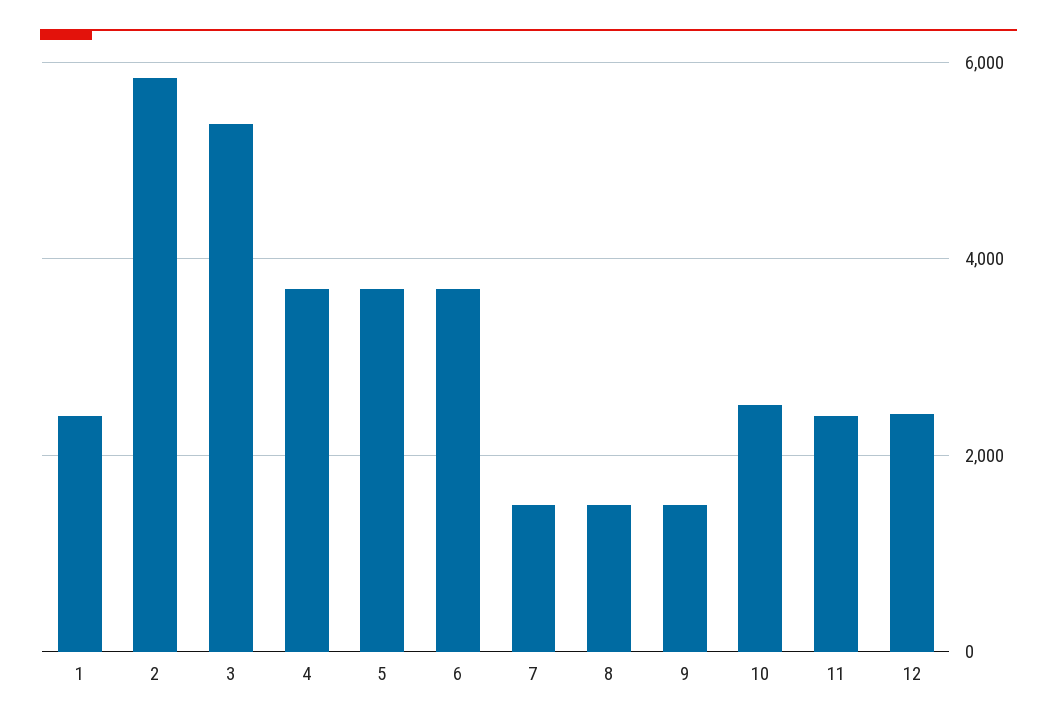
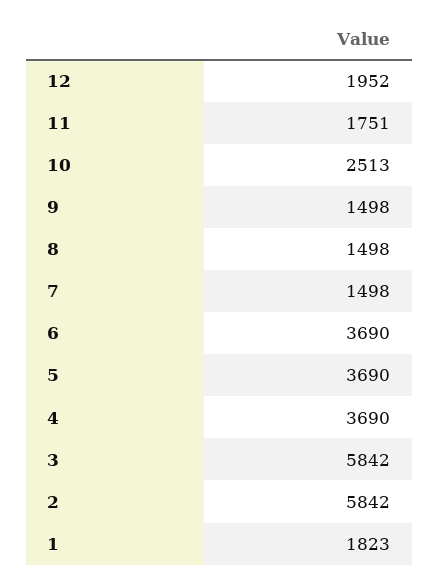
  {
-   "1": 2400,
+   "1": 1823,
    "2": 5842,
-   "3": 5400,
+   "3": 5842,
    "4": 3690,
    "5": 3690,
    "6": 3690,
    "7": 1498,
    "8": 1498,
    "9": 1498,
    "10": 2513,
-   "11": 2400,
+   "11": 1751,
-   "12": 2400
+   "12": 1952
  }

